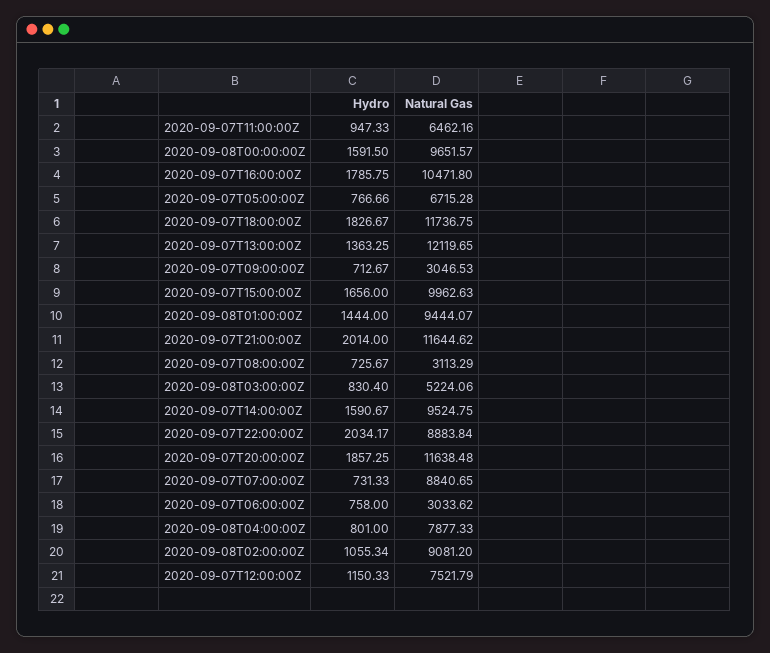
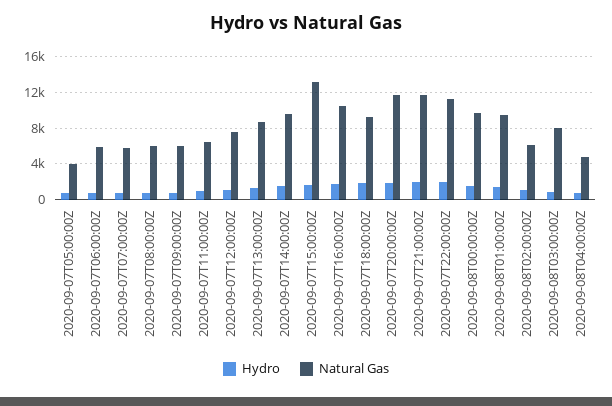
  {
    "Hydro": {
      "2020-09-07T11:00:00Z": 947.33,
      "2020-09-08T00:00:00Z": 1591.5,
      "2020-09-07T16:00:00Z": 1785.75,
      "2020-09-07T05:00:00Z": 766.66,
      "2020-09-07T18:00:00Z": 1826.67,
      "2020-09-07T13:00:00Z": 1363.25,
      "2020-09-07T09:00:00Z": 712.67,
      "2020-09-07T15:00:00Z": 1656,
      "2020-09-08T01:00:00Z": 1444,
      "2020-09-07T21:00:00Z": 2014,
      "2020-09-07T08:00:00Z": 725.67,
      "2020-09-08T03:00:00Z": 830.4,
      "2020-09-07T14:00:00Z": 1590.67,
      "2020-09-07T22:00:00Z": 2034.17,
      "2020-09-07T20:00:00Z": 1857.25,
      "2020-09-07T07:00:00Z": 731.33,
      "2020-09-07T06:00:00Z": 758,
      "2020-09-08T04:00:00Z": 801,
      "2020-09-08T02:00:00Z": 1055.34,
      "2020-09-07T12:00:00Z": 1150.33
    },
    "Natural Gas": {
      "2020-09-07T11:00:00Z": 6462.16,
      "2020-09-08T00:00:00Z": 9651.57,
      "2020-09-07T16:00:00Z": 10471.8,
-     "2020-09-07T05:00:00Z": 6715.28,
+     "2020-09-07T05:00:00Z": 4000,
-     "2020-09-07T18:00:00Z": 11736.75,
+     "2020-09-07T18:00:00Z": 9000,
-     "2020-09-07T13:00:00Z": 12119.65,
+     "2020-09-07T13:00:00Z": 9000,
-     "2020-09-07T09:00:00Z": 3046.53,
+     "2020-09-07T09:00:00Z": 6000,
-     "2020-09-07T15:00:00Z": 9962.63,
+     "2020-09-07T15:00:00Z": 13000,
      "2020-09-08T01:00:00Z": 9444.07,
      "2020-09-07T21:00:00Z": 11644.62,
-     "2020-09-07T08:00:00Z": 3113.29,
+     "2020-09-07T08:00:00Z": 6000,
-     "2020-09-08T03:00:00Z": 5224.06,
+     "2020-09-08T03:00:00Z": 8000,
      "2020-09-07T14:00:00Z": 9524.75,
-     "2020-09-07T22:00:00Z": 8883.84,
+     "2020-09-07T22:00:00Z": 11000,
      "2020-09-07T20:00:00Z": 11638.48,
-     "2020-09-07T07:00:00Z": 8840.65,
+     "2020-09-07T07:00:00Z": 6000,
-     "2020-09-07T06:00:00Z": 3033.62,
+     "2020-09-07T06:00:00Z": 6000,
-     "2020-09-08T04:00:00Z": 7877.33,
+     "2020-09-08T04:00:00Z": 5000,
-     "2020-09-08T02:00:00Z": 9081.2,
+     "2020-09-08T02:00:00Z": 6000,
      "2020-09-07T12:00:00Z": 7521.79
    }
  }

